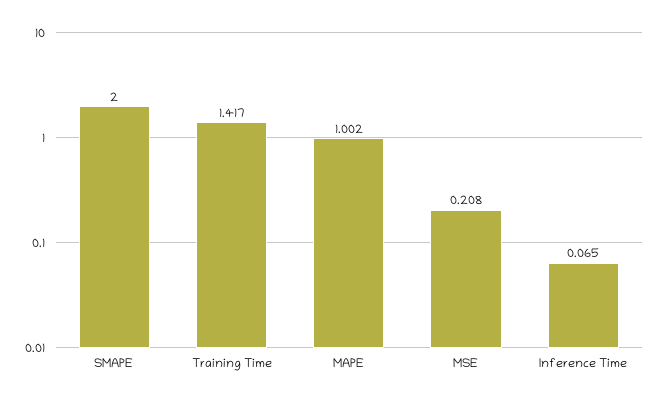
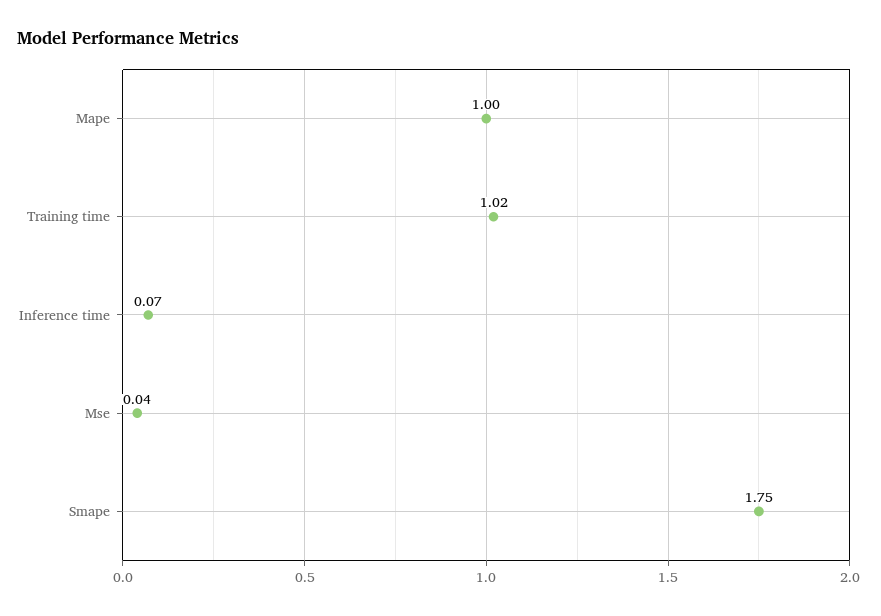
  {
-   "SMAPE": 2,
+   "SMAPE": 1.75,
-   "Training Time": 1.417,
+   "Training Time": 1.02,
    "MAPE": 1.002,
-   "MSE": 0.208,
+   "MSE": 0.04,
    "Inference Time": 0.065
  }

